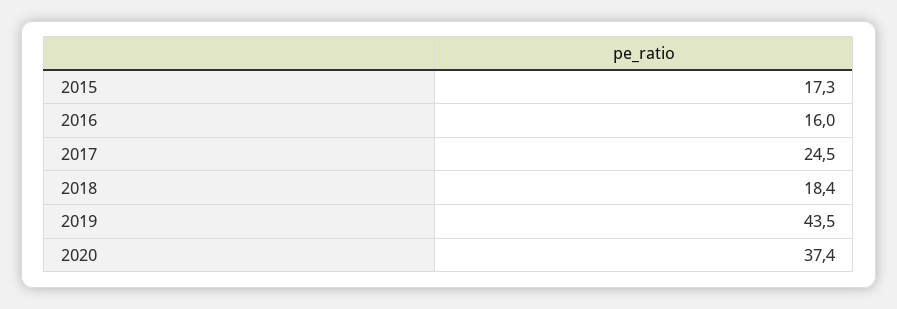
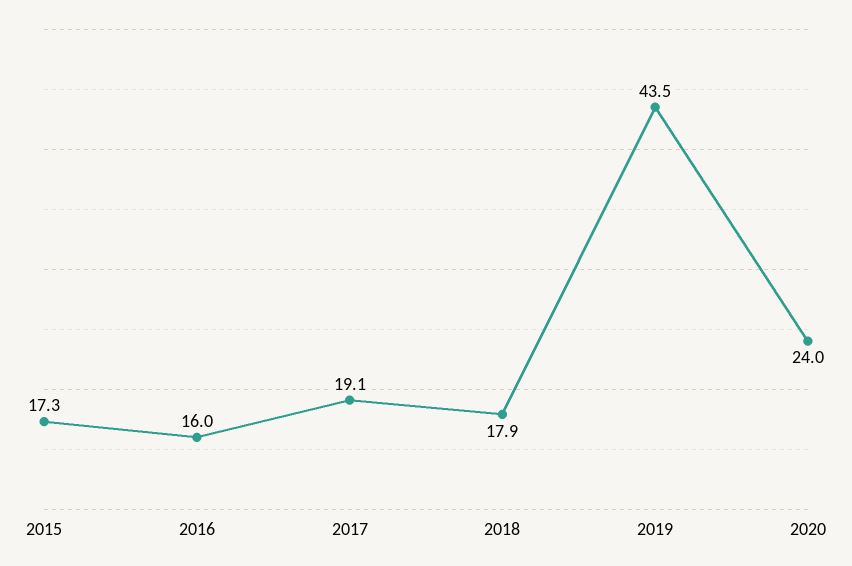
  {
    "2015": 17.3,
    "2016": 16,
-   "2017": 24.5,
+   "2017": 19.1,
-   "2018": 18.4,
+   "2018": 17.9,
    "2019": 43.5,
-   "2020": 37.4
+   "2020": 24
  }

